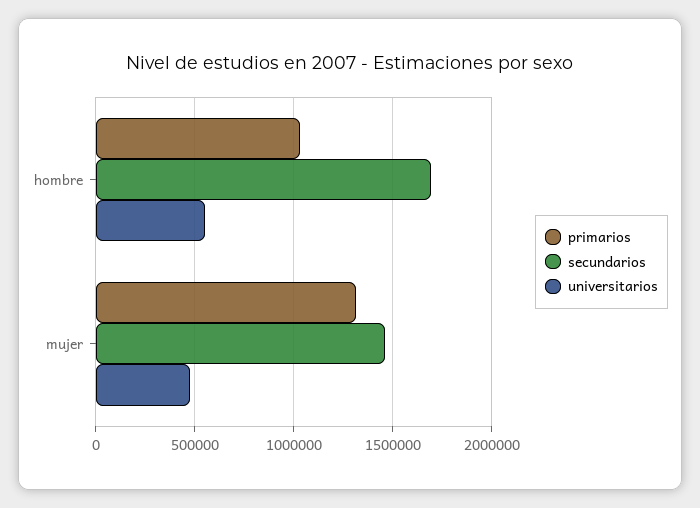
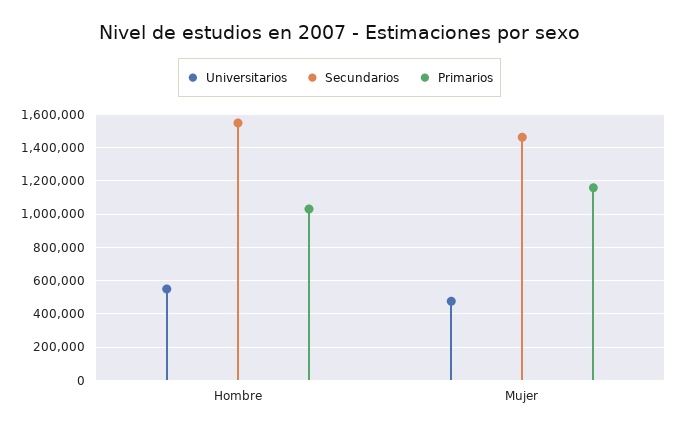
  {
    "primarios": {
      "hombre": 1050000,
-     "mujer": 1300000
+     "mujer": 1150000
    },
    "secundarios": {
-     "hombre": 1700000,
+     "hombre": 1550000,
      "mujer": 1450000
    },
    "universitarios": {
      "hombre": 550000,
      "mujer": 500000
    }
  }

